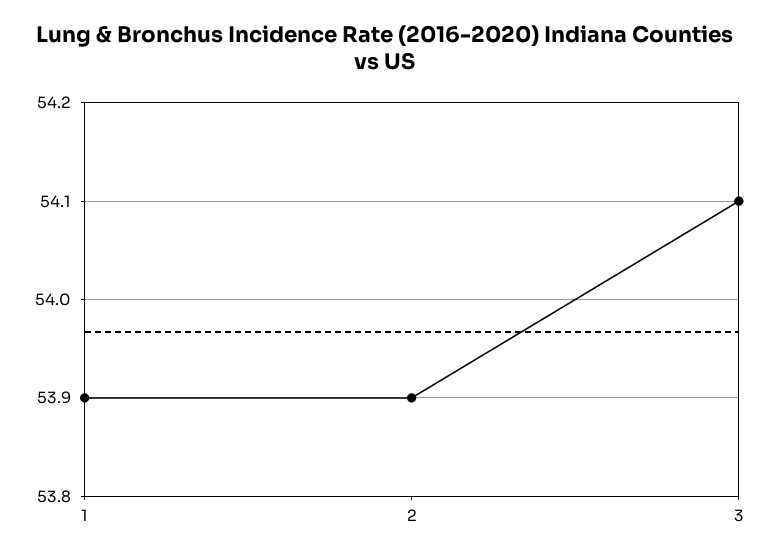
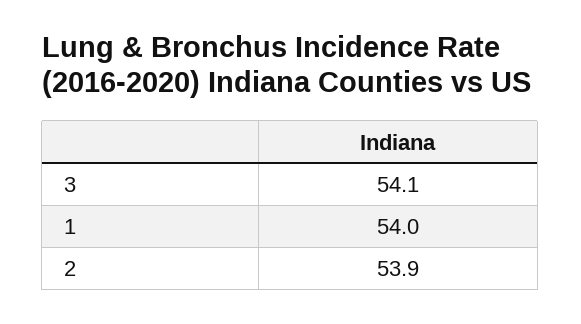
  {
-   "1": 53.9,
+   "1": 54,
    "2": 53.9,
    "3": 54.1
  }

